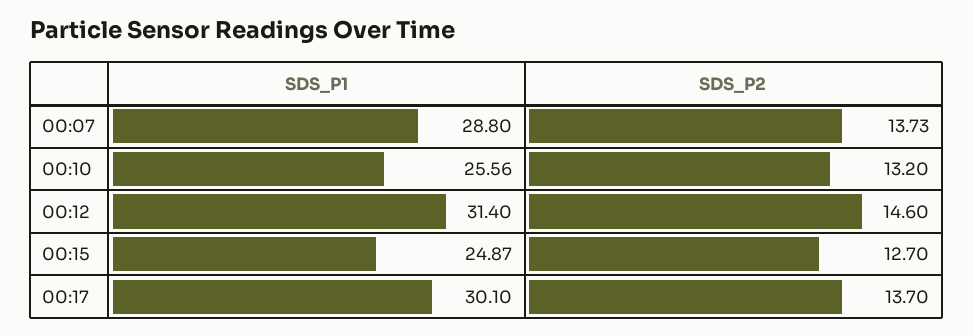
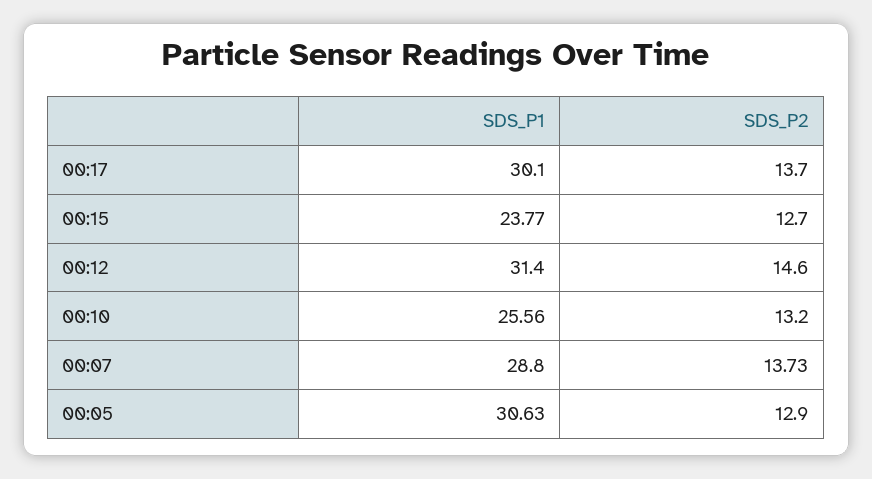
  {
    "SDS_P1": {
      "00:07": 28.8,
      "00:10": 25.56,
      "00:12": 31.4,
-     "00:15": 24.87,
+     "00:15": 23.77,
-     "00:17": 30.1
+     "00:17": 30.1,
+     "00:05": 30.63
    },
    "SDS_P2": {
      "00:07": 13.73,
      "00:10": 13.2,
      "00:12": 14.6,
      "00:15": 12.7,
-     "00:17": 13.7
+     "00:17": 13.7,
+     "00:05": 12.9
    }
  }

